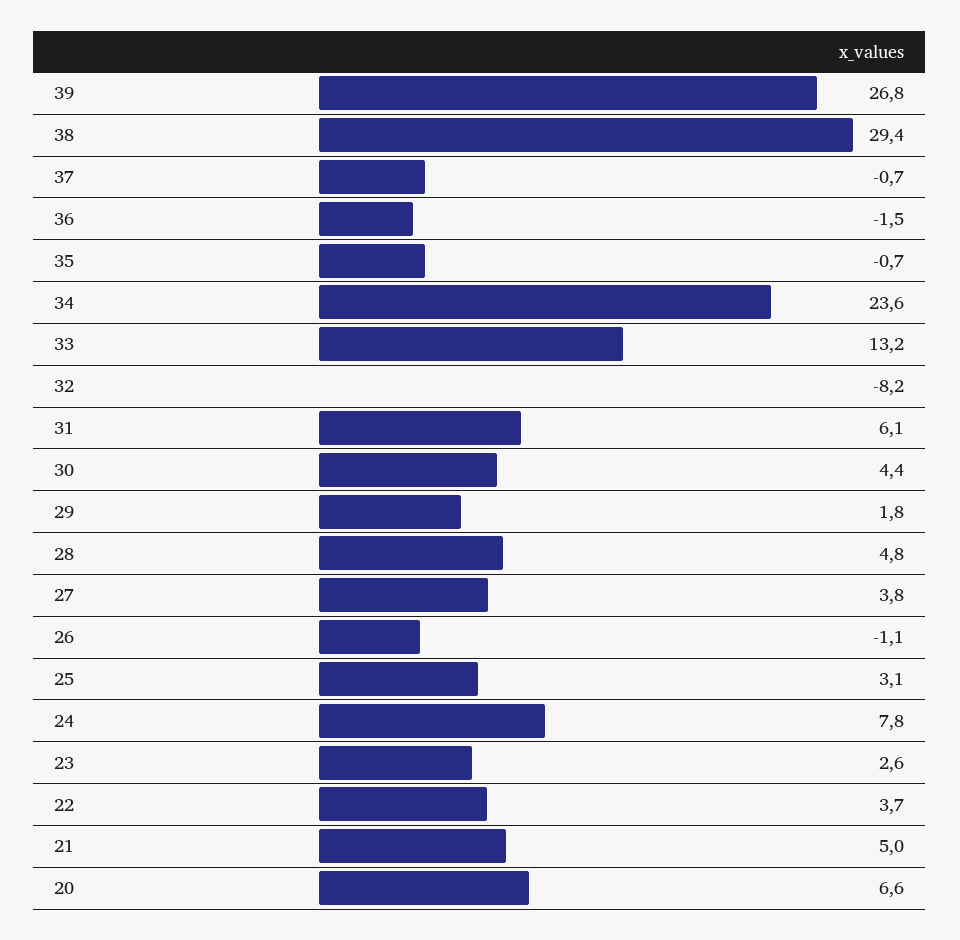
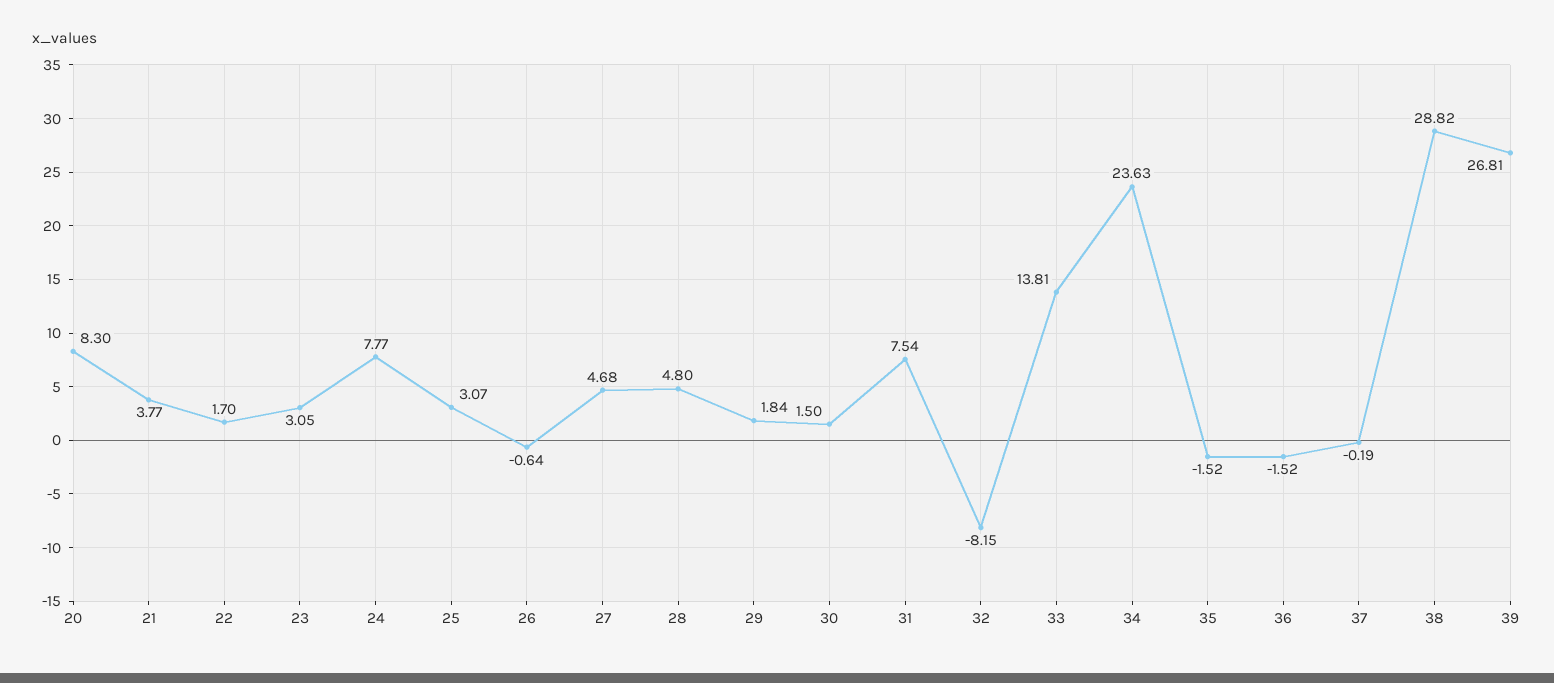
  {
    "39": 26.81,
-   "38": 29.4,
+   "38": 28.82,
-   "37": -0.7,
+   "37": -0.19,
    "36": -1.52,
-   "35": -0.7,
+   "35": -1.52,
    "34": 23.63,
-   "33": 13.2,
+   "33": 13.81,
    "32": -8.15,
-   "31": 6.1,
+   "31": 7.54,
-   "30": 4.4,
+   "30": 1.5,
    "29": 1.84,
    "28": 4.8,
-   "27": 3.8,
+   "27": 4.68,
-   "26": -1.1,
+   "26": -0.64,
    "25": 3.07,
    "24": 7.77,
-   "23": 2.6,
+   "23": 3.05,
-   "22": 3.7,
+   "22": 1.7,
-   "21": 5,
+   "21": 3.77,
-   "20": 6.6
+   "20": 8.3
  }

